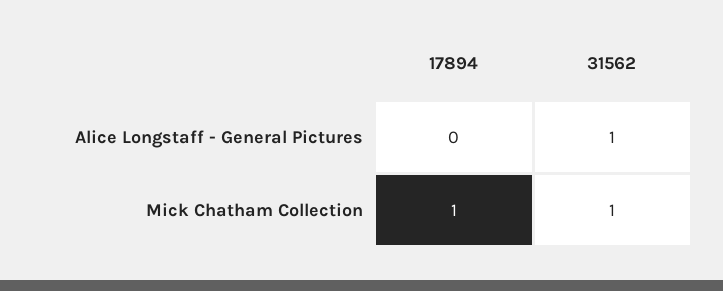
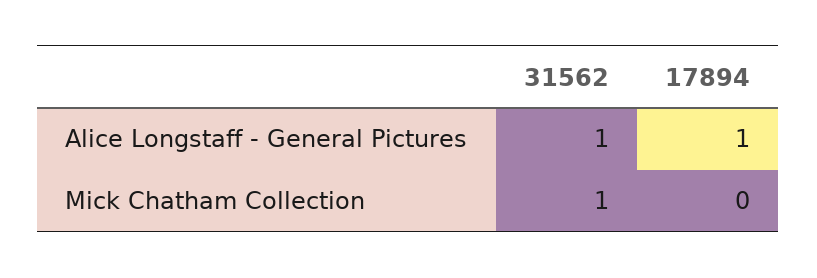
  {
    "17894": {
-     "Alice Longstaff - General Pictures": 0,
+     "Alice Longstaff - General Pictures": 1,
-     "Mick Chatham Collection": 1
+     "Mick Chatham Collection": 0
    },
    "31562": {
      "Alice Longstaff - General Pictures": 1,
      "Mick Chatham Collection": 1
    }
  }

